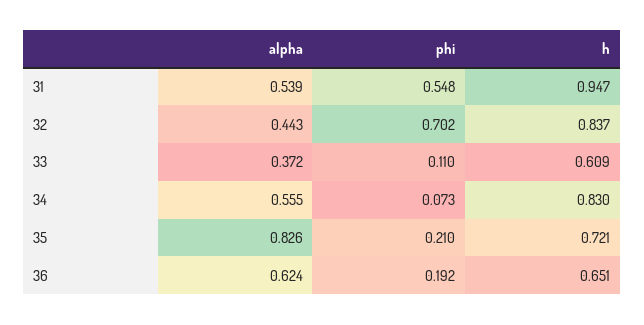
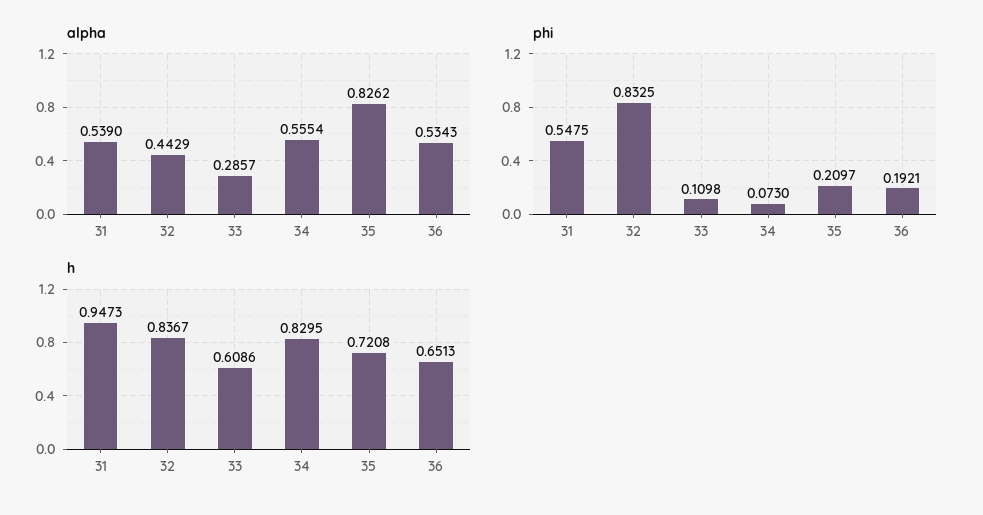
  {
    "alpha": {
      "31": 0.539,
      "32": 0.4429,
-     "33": 0.372,
+     "33": 0.2857,
      "34": 0.5554,
      "35": 0.8262,
-     "36": 0.624
+     "36": 0.5343
    },
    "phi": {
      "31": 0.5475,
-     "32": 0.702,
+     "32": 0.8325,
      "33": 0.1098,
      "34": 0.073,
      "35": 0.2097,
      "36": 0.1921
    },
    "h": {
      "31": 0.9473,
      "32": 0.8367,
      "33": 0.6086,
      "34": 0.8295,
      "35": 0.7208,
      "36": 0.6513
    }
  }

